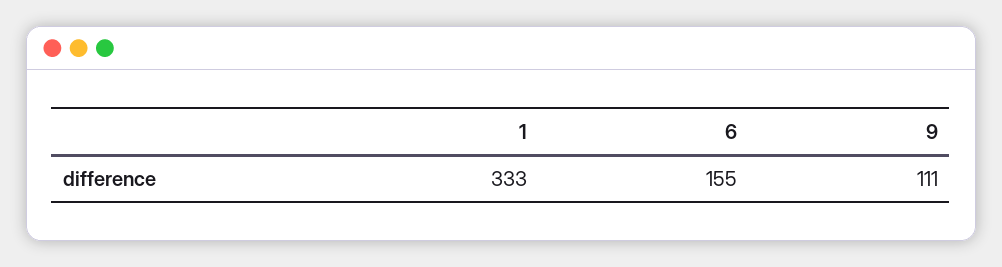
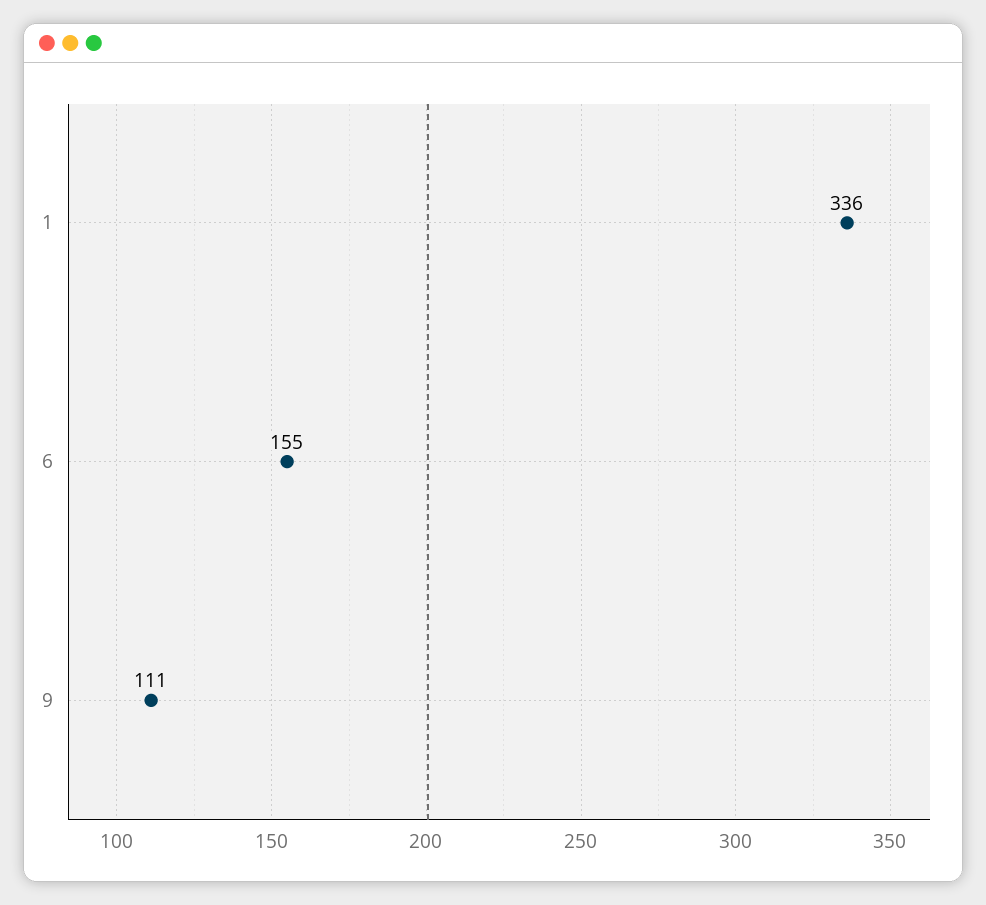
  {
-   "1": 333,
+   "1": 336,
    "6": 155,
    "9": 111
  }

